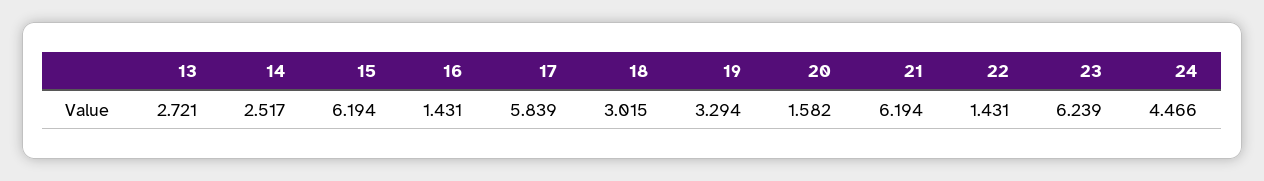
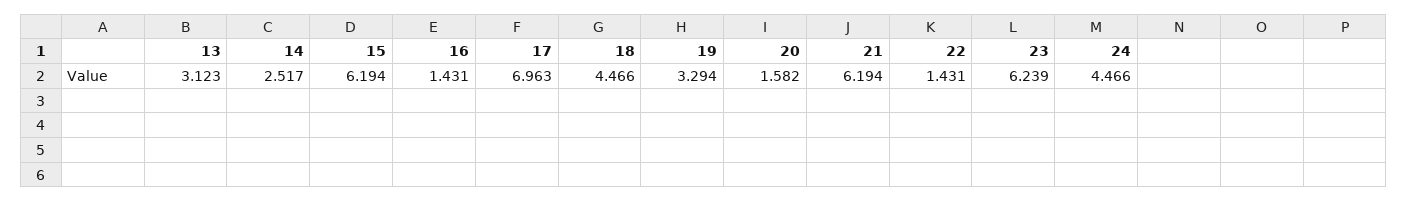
  {
-   "13": 2.721,
+   "13": 3.123,
    "14": 2.517,
    "15": 6.194,
    "16": 1.431,
-   "17": 5.839,
+   "17": 6.963,
-   "18": 3.015,
+   "18": 4.466,
    "19": 3.294,
    "20": 1.582,
    "21": 6.194,
    "22": 1.431,
    "23": 6.239,
    "24": 4.466
  }

